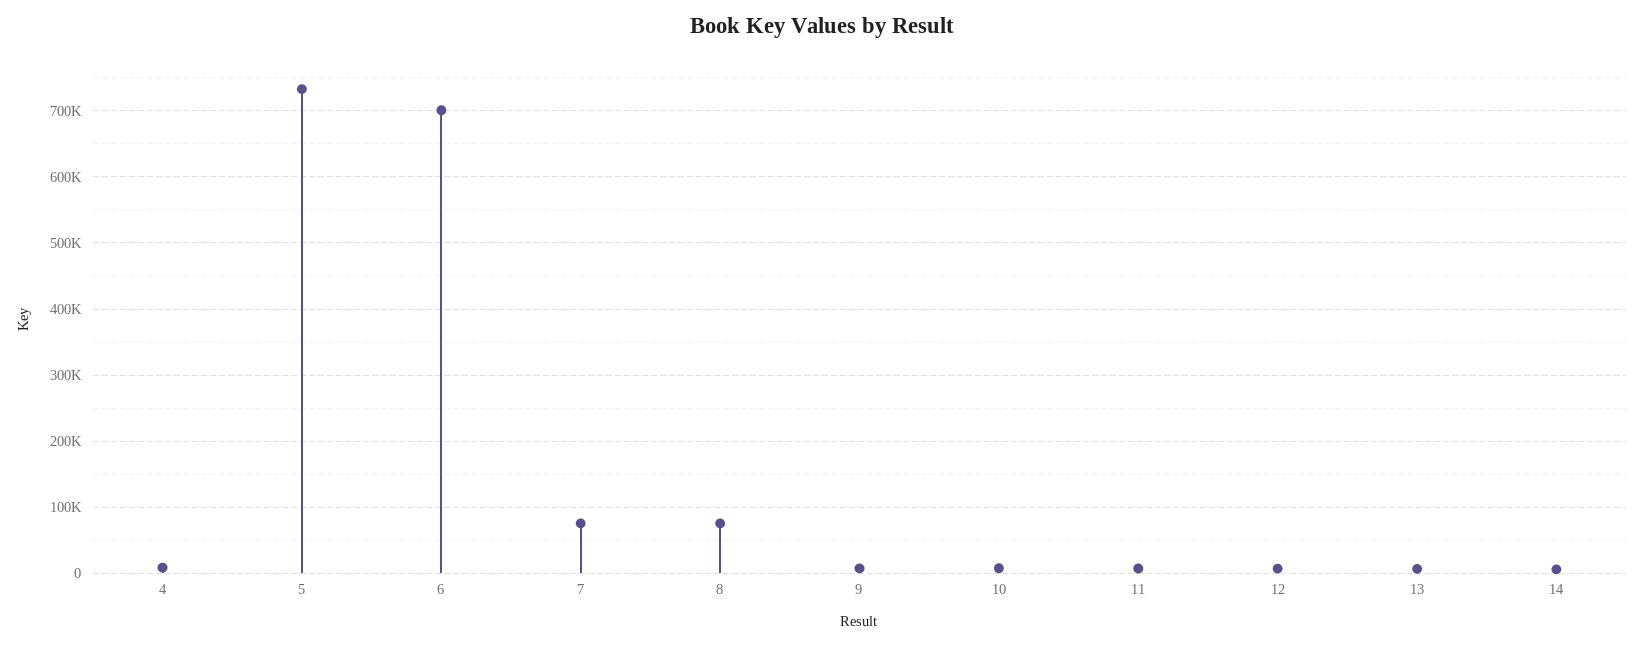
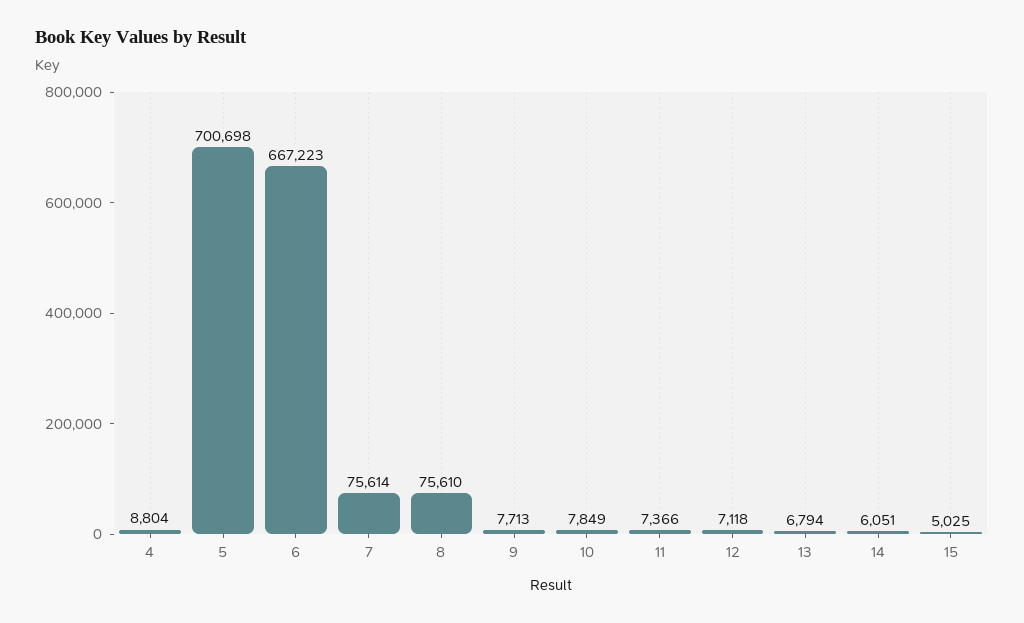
  {
    "4": 8804,
-   "5": 730000,
+   "5": 700698,
-   "6": 700000,
+   "6": 667223,
    "7": 75614,
    "8": 75610,
    "9": 7713,
    "10": 7849,
    "11": 7366,
    "12": 7118,
    "13": 6794,
-   "14": 6051
+   "14": 6051,
+   "15": 5025
  }

